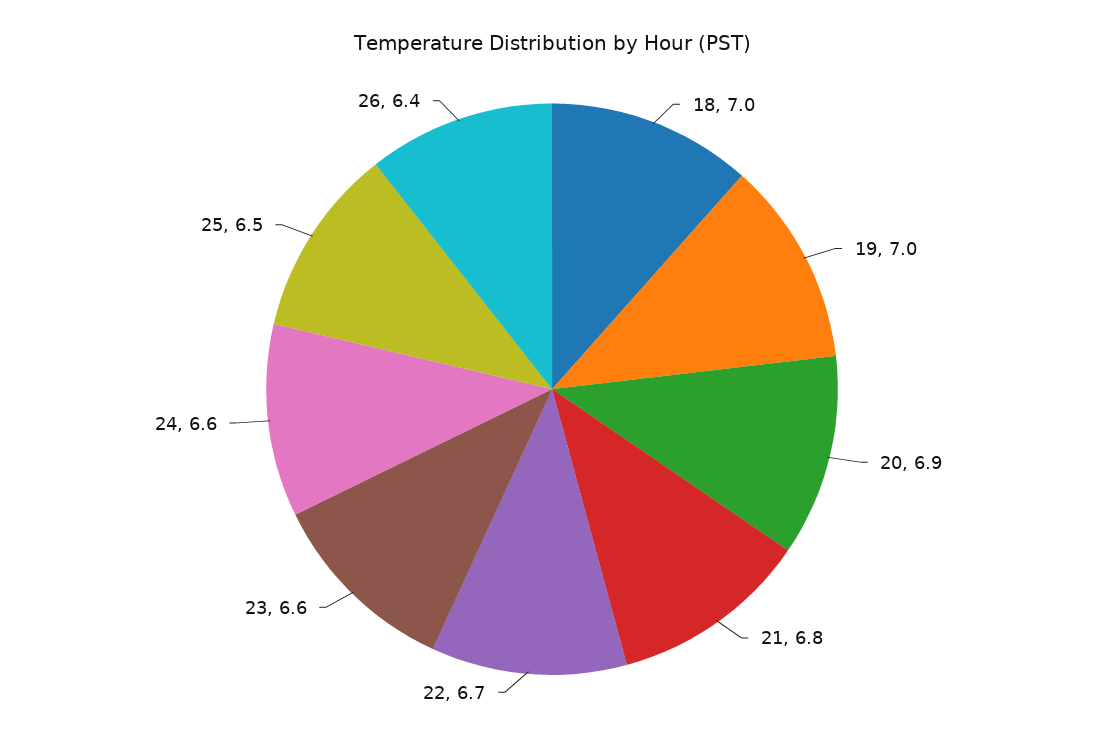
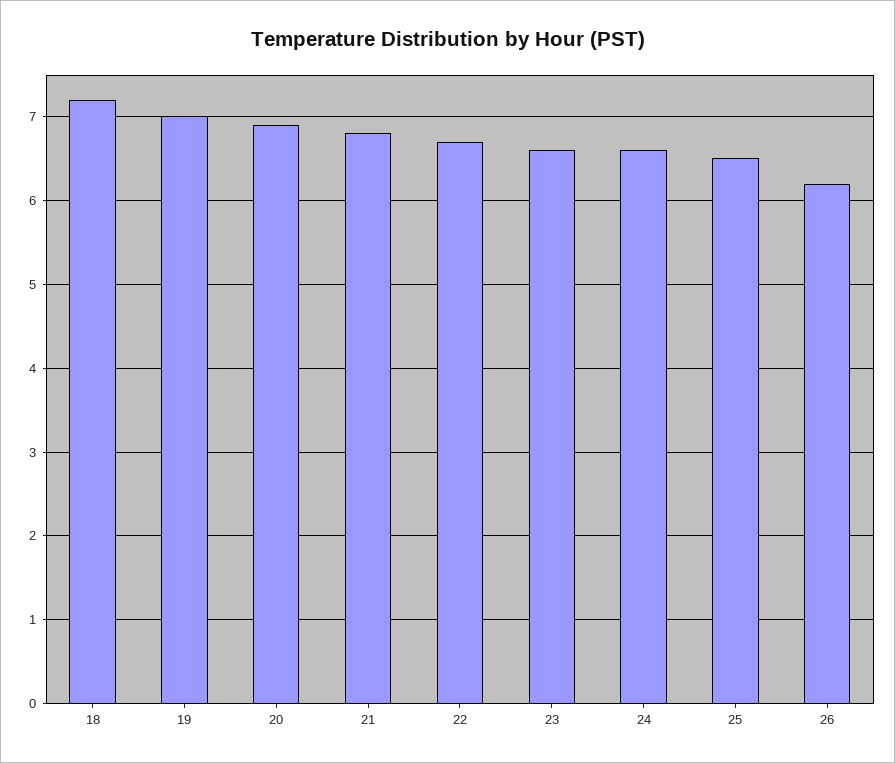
  {
-   "18": 7,
+   "18": 7.2,
    "19": 7,
    "20": 6.9,
    "21": 6.8,
    "22": 6.7,
    "23": 6.6,
    "24": 6.6,
    "25": 6.5,
-   "26": 6.4
+   "26": 6.2
  }

